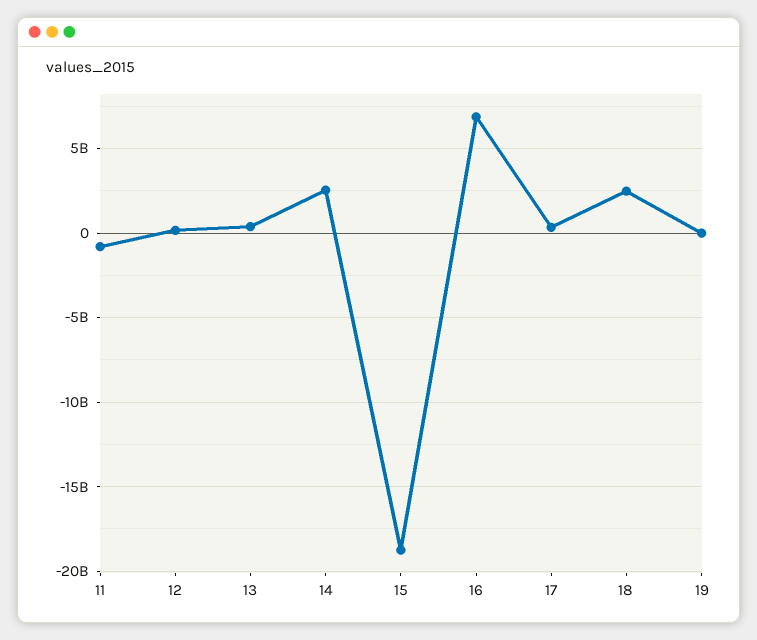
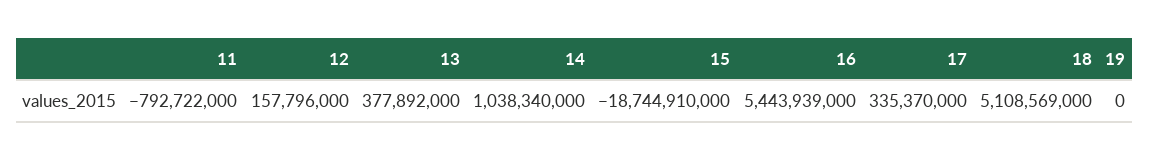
  {
    "11": -792722000,
    "12": 157796000,
    "13": 377892000,
-   "14": 2500000000,
+   "14": 1038340000,
    "15": -18744910000,
-   "16": 7000000000,
+   "16": 5443939000,
    "17": 335370000,
-   "18": 2500000000,
+   "18": 5108569000,
    "19": 0
  }

